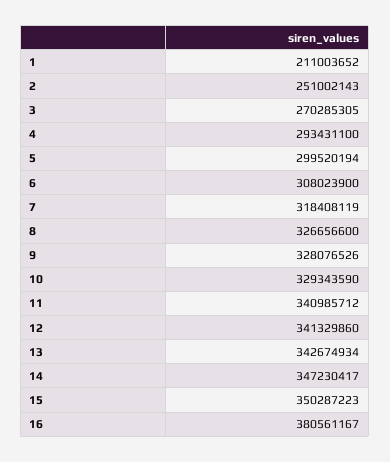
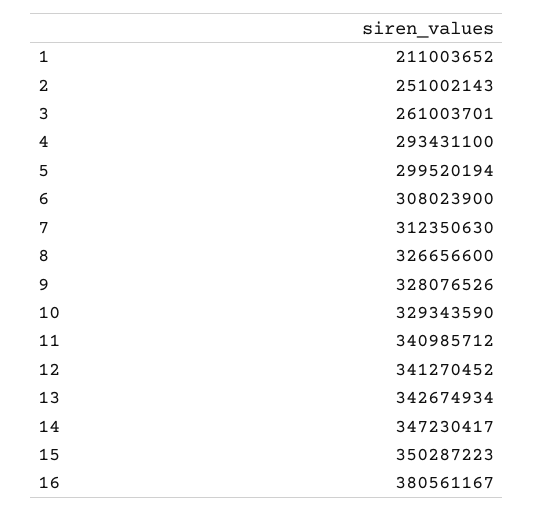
  {
    "1": 211003652,
    "2": 251002143,
-   "3": 270285305,
+   "3": 261003701,
    "4": 293431100,
    "5": 299520194,
    "6": 308023900,
-   "7": 318408119,
+   "7": 312350630,
    "8": 326656600,
    "9": 328076526,
    "10": 329343590,
    "11": 340985712,
-   "12": 341329860,
+   "12": 341270452,
    "13": 342674934,
    "14": 347230417,
    "15": 350287223,
    "16": 380561167
  }

